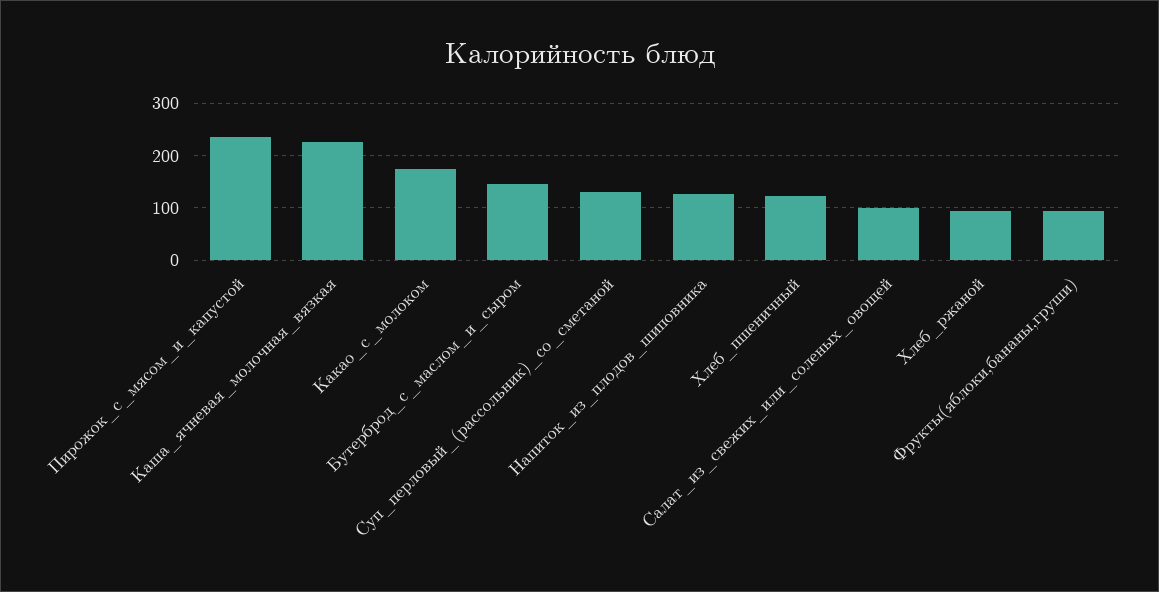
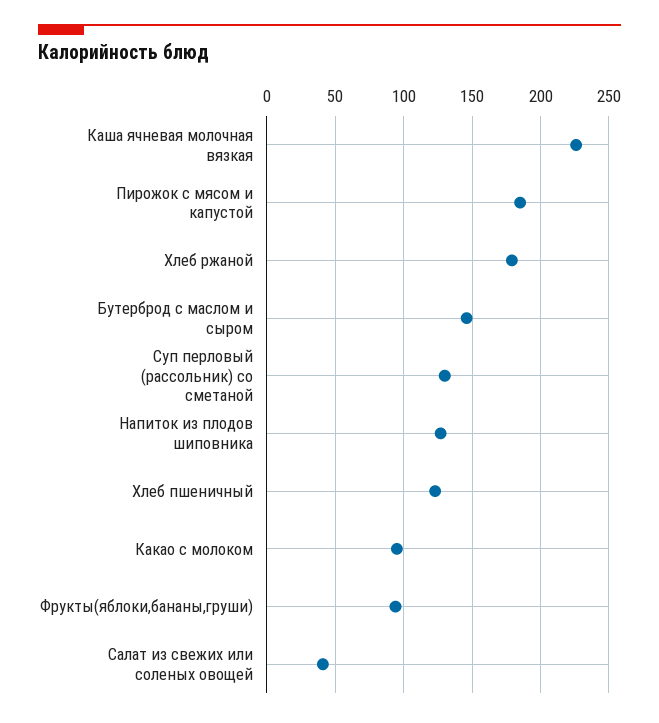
  {
-   "Пирожок_с_мясом_и_капустой": 240,
+   "Пирожок_с_мясом_и_капустой": 185,
    "Каша_ячневая_молочная_вязкая": 225,
-   "Какао_с_молоком": 180,
+   "Какао_с_молоком": 95,
    "Бутерброд_с_маслом_и_сыром": 145,
    "Суп_перловый_(рассольник)_со_сметаной": 130,
    "Напиток_из_плодов_шиповника": 125,
    "Хлеб_пшеничный": 125,
-   "Салат_из_свежих_или_соленых_овощей": 100,
+   "Салат_из_свежих_или_соленых_овощей": 40,
-   "Хлеб_ржаной": 100,
+   "Хлеб_ржаной": 180,
    "Фрукты(яблоки,бананы,груши)": 95
  }

